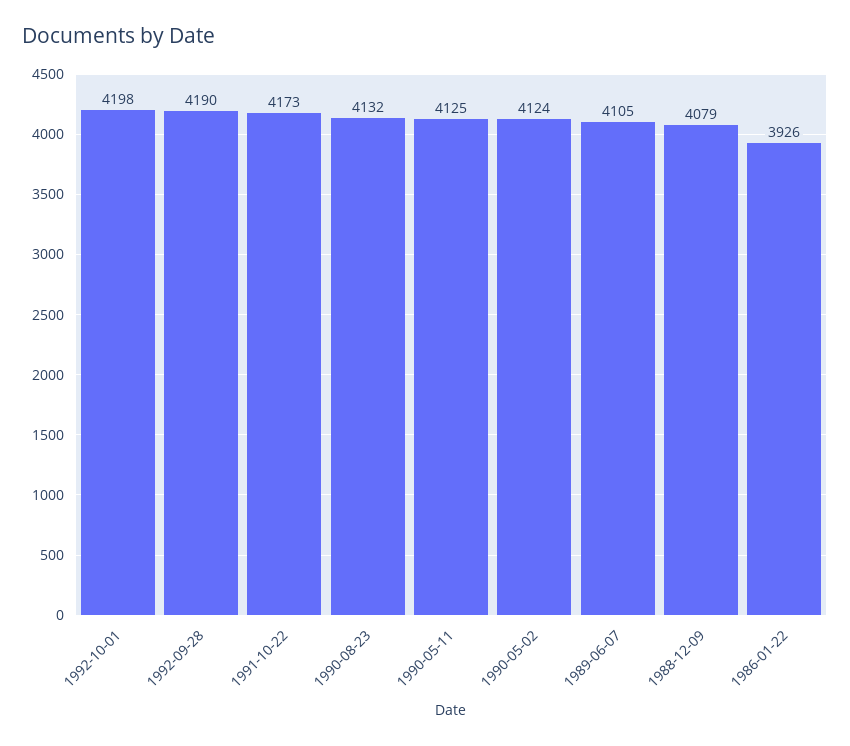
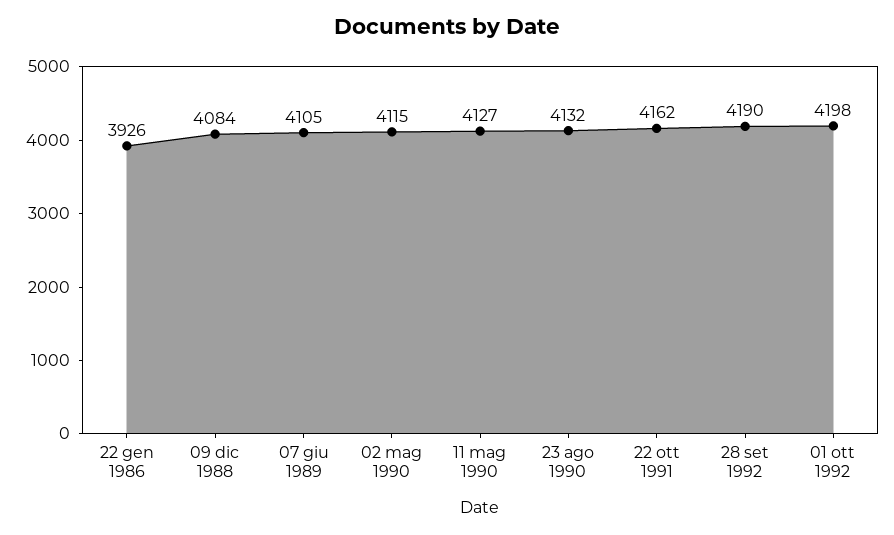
  {
    "1992-10-01": 4198,
    "1992-09-28": 4190,
-   "1991-10-22": 4173,
+   "1991-10-22": 4162,
    "1990-08-23": 4132,
-   "1990-05-11": 4125,
+   "1990-05-11": 4127,
-   "1990-05-02": 4124,
+   "1990-05-02": 4115,
    "1989-06-07": 4105,
-   "1988-12-09": 4079,
+   "1988-12-09": 4084,
    "1986-01-22": 3926
  }

